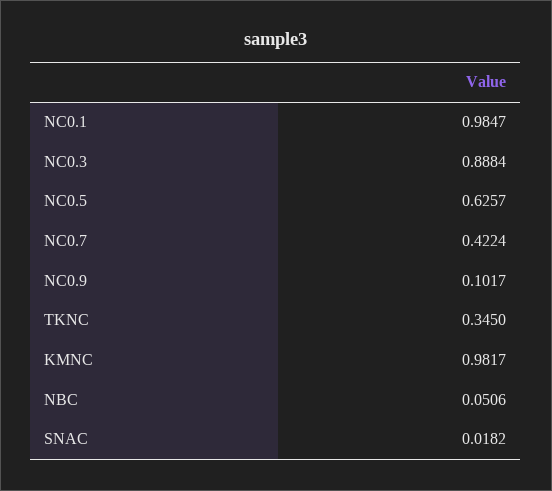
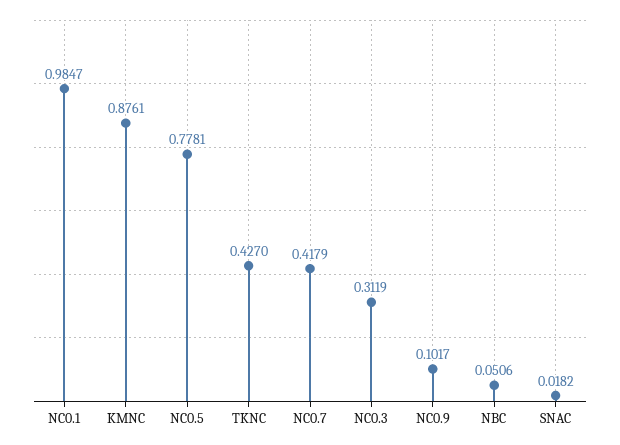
  {
    "NC0.1": 0.9847,
-   "NC0.3": 0.8884,
+   "NC0.3": 0.3119,
-   "NC0.5": 0.6257,
+   "NC0.5": 0.7781,
-   "NC0.7": 0.4224,
+   "NC0.7": 0.4179,
    "NC0.9": 0.1017,
-   "TKNC": 0.345,
+   "TKNC": 0.427,
-   "KMNC": 0.9817,
+   "KMNC": 0.8761,
    "NBC": 0.0506,
    "SNAC": 0.0182
  }

